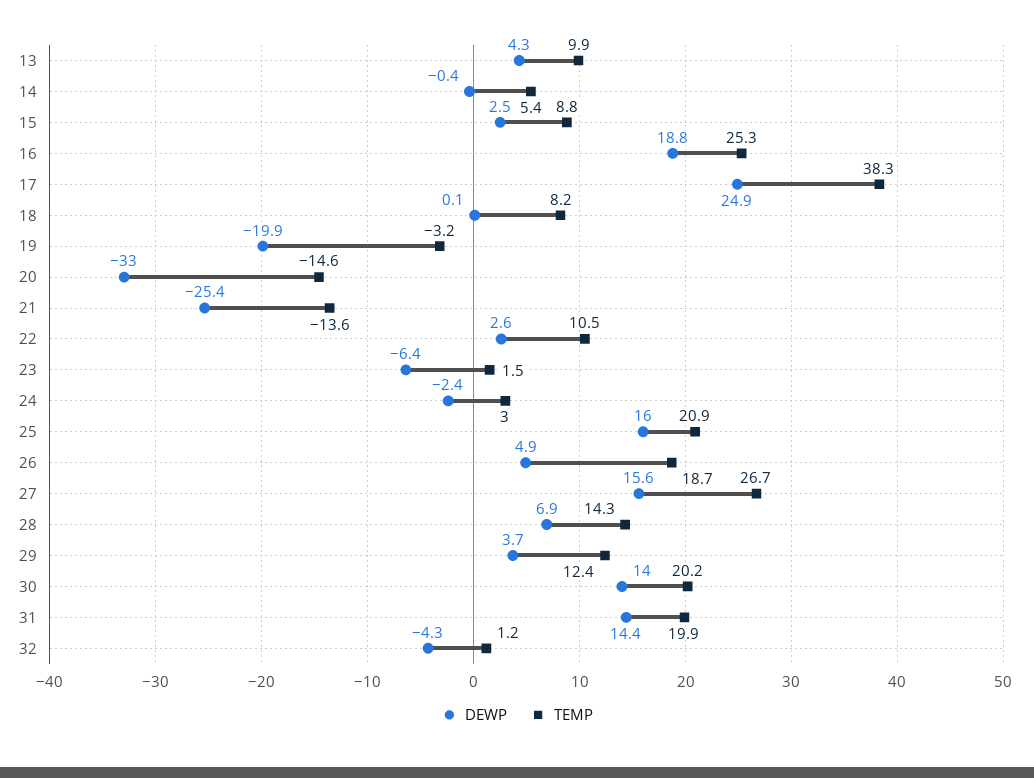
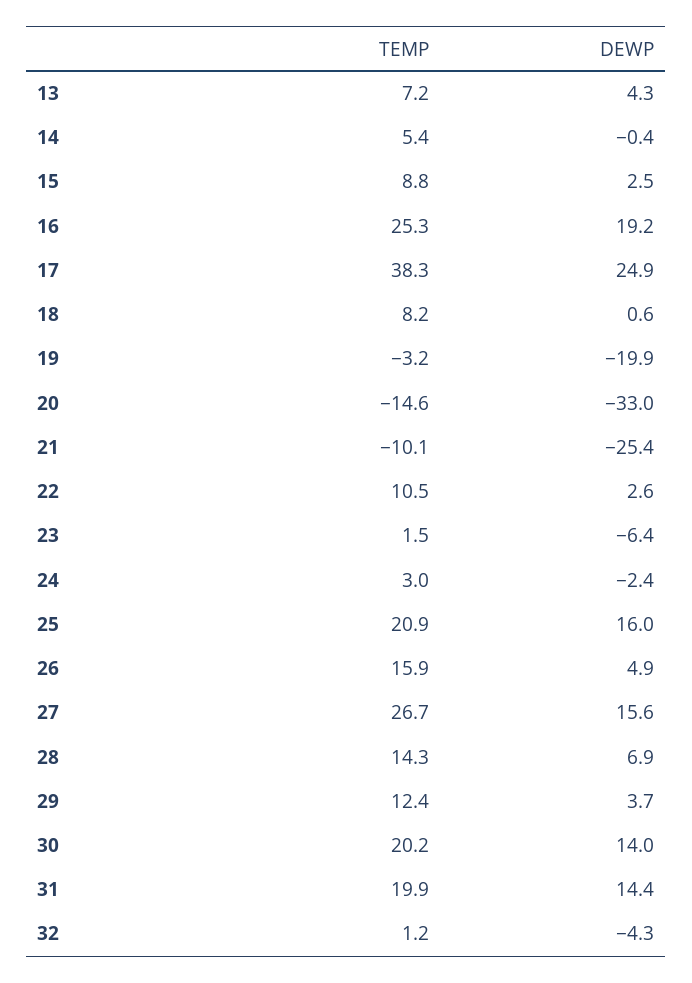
  {
    "DEWP": {
      "13": 4.3,
      "14": -0.4,
      "15": 2.5,
-     "16": 18.8,
+     "16": 19.2,
      "17": 24.9,
-     "18": 0.1,
+     "18": 0.6,
      "19": -19.9,
      "20": -33,
      "21": -25.4,
      "22": 2.6,
      "23": -6.4,
      "24": -2.4,
      "25": 16,
      "26": 4.9,
      "27": 15.6,
      "28": 6.9,
      "29": 3.7,
      "30": 14,
      "31": 14.4,
      "32": -4.3
    },
    "TEMP": {
-     "13": 9.9,
+     "13": 7.2,
      "14": 5.4,
      "15": 8.8,
      "16": 25.3,
      "17": 38.3,
      "18": 8.2,
      "19": -3.2,
      "20": -14.6,
-     "21": -13.6,
+     "21": -10.1,
      "22": 10.5,
      "23": 1.5,
      "24": 3,
      "25": 20.9,
-     "26": 18.7,
+     "26": 15.9,
      "27": 26.7,
      "28": 14.3,
      "29": 12.4,
      "30": 20.2,
      "31": 19.9,
      "32": 1.2
    }
  }

